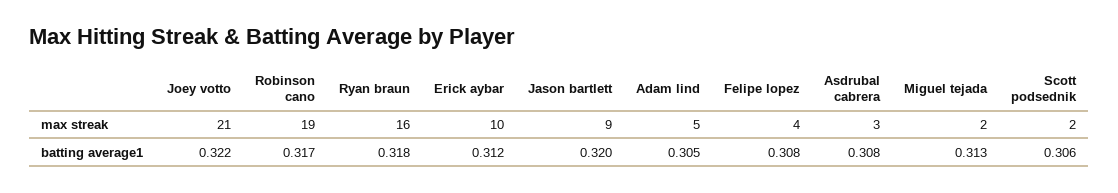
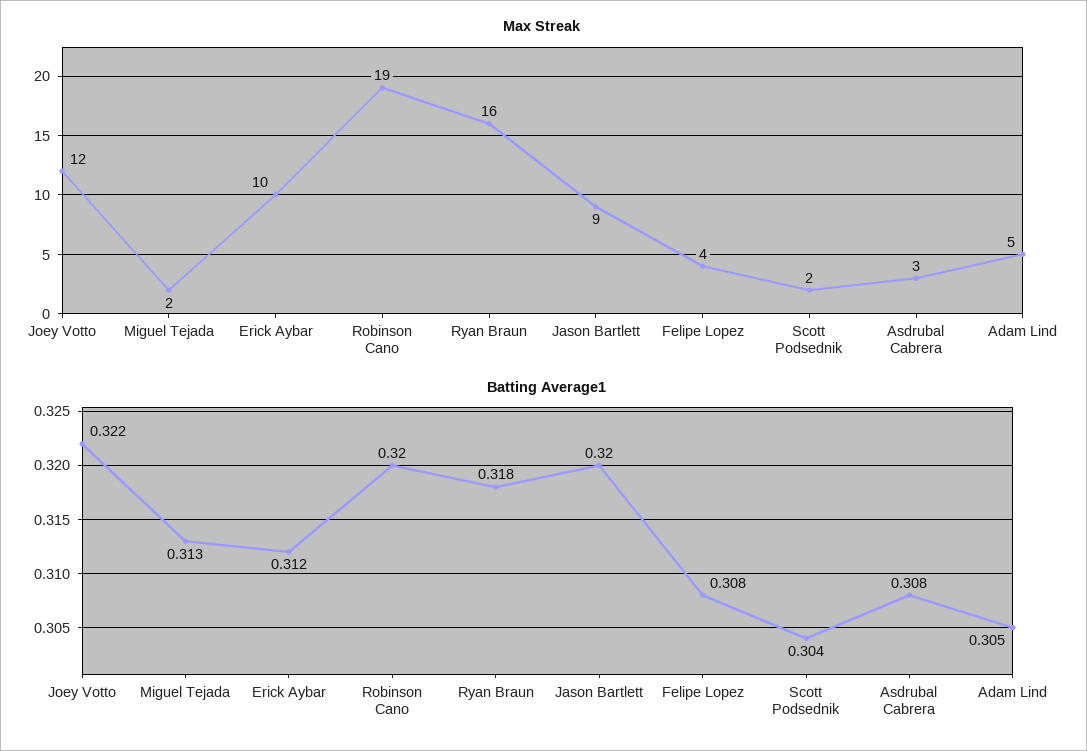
  {
    "max streak": {
-     "Joey votto": 21,
+     "Joey votto": 12,
      "Robinson cano": 19,
      "Ryan braun": 16,
      "Erick aybar": 10,
      "Jason bartlett": 9,
      "Adam lind": 5,
      "Felipe lopez": 4,
      "Asdrubal cabrera": 3,
      "Miguel tejada": 2,
      "Scott podsednik": 2
    },
    "batting average1": {
      "Joey votto": 0.322,
-     "Robinson cano": 0.317,
+     "Robinson cano": 0.32,
      "Ryan braun": 0.318,
      "Erick aybar": 0.312,
      "Jason bartlett": 0.32,
      "Adam lind": 0.305,
      "Felipe lopez": 0.308,
      "Asdrubal cabrera": 0.308,
      "Miguel tejada": 0.313,
-     "Scott podsednik": 0.306
+     "Scott podsednik": 0.304
    }
  }

